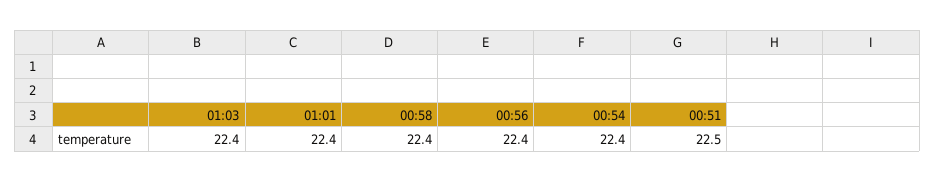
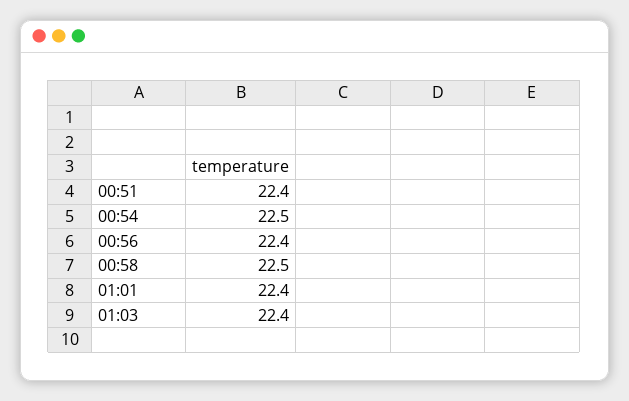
  {
    "01:03": 22.4,
    "01:01": 22.4,
-   "00:58": 22.4,
+   "00:58": 22.5,
    "00:56": 22.4,
-   "00:54": 22.4,
+   "00:54": 22.5,
-   "00:51": 22.5
+   "00:51": 22.4
  }

